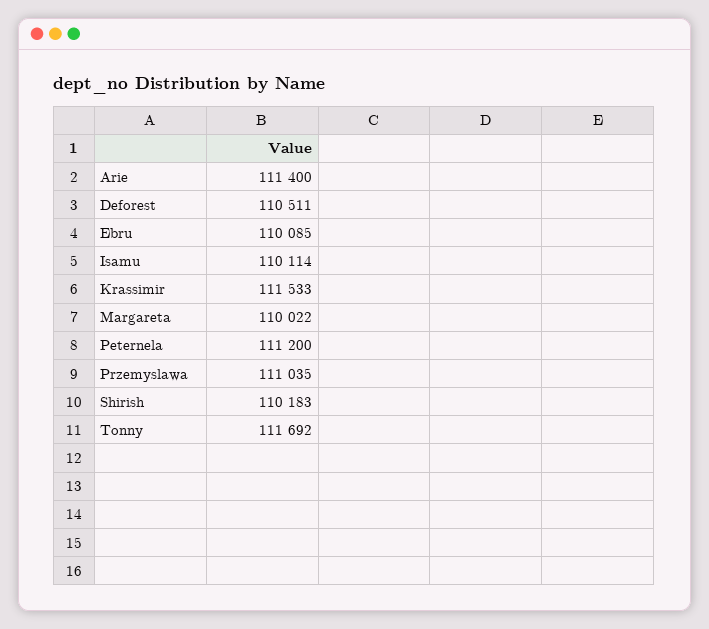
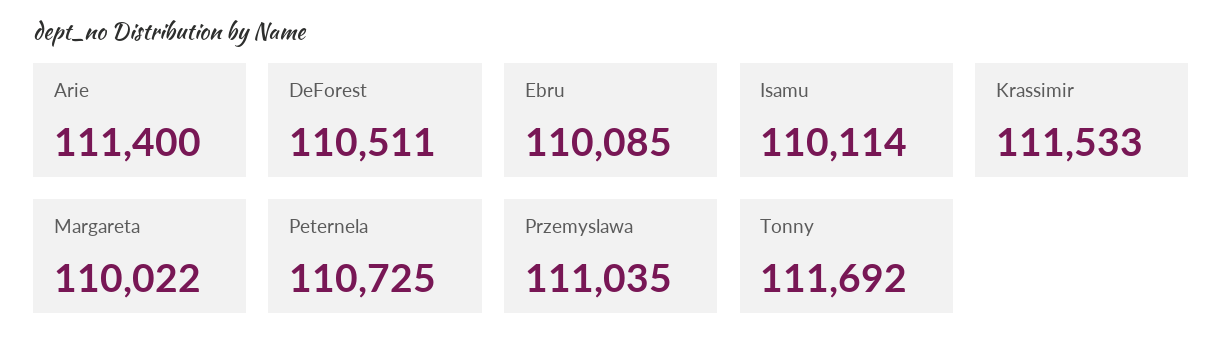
  {
    "Arie": 111400,
    "Deforest": 110511,
    "Ebru": 110085,
    "Isamu": 110114,
    "Krassimir": 111533,
    "Margareta": 110022,
-   "Peternela": 111200,
+   "Peternela": 110725,
    "Przemyslawa": 111035,
-   "Shirish": 110183,
    "Tonny": 111692
  }

